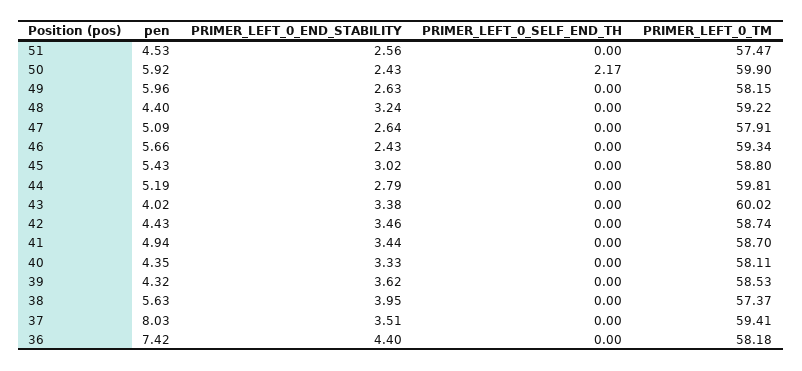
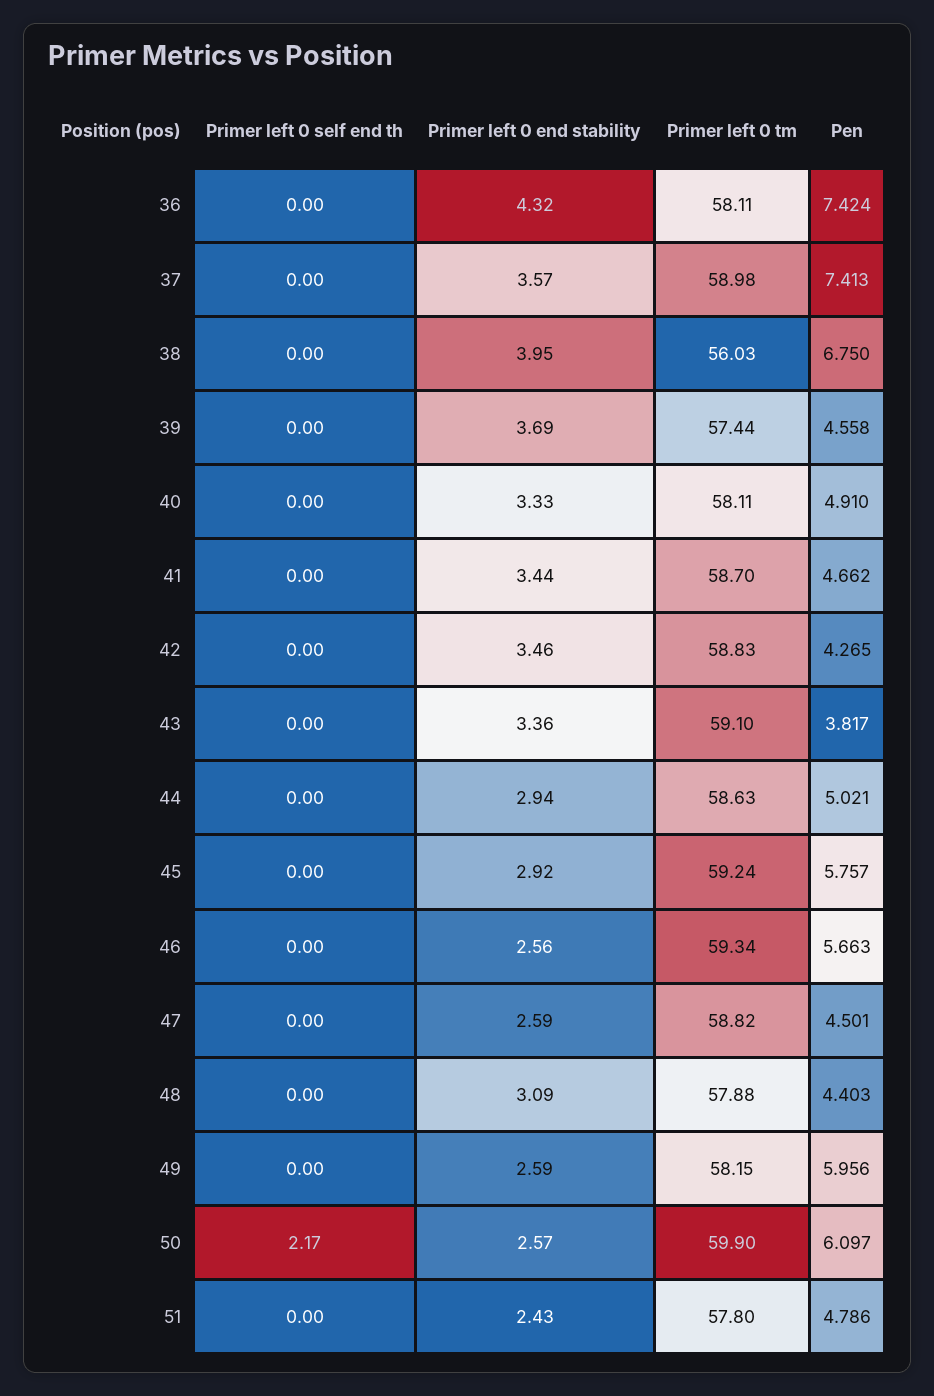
  {
    "pen": {
-     "51": 4.53,
+     "51": 4.786,
-     "50": 5.92,
+     "50": 6.097,
      "49": 5.956,
      "48": 4.403,
-     "47": 5.09,
+     "47": 4.501,
      "46": 5.663,
-     "45": 5.43,
+     "45": 5.757,
-     "44": 5.19,
+     "44": 5.021,
-     "43": 4.02,
+     "43": 3.817,
-     "42": 4.43,
+     "42": 4.265,
-     "41": 4.94,
+     "41": 4.662,
-     "40": 4.35,
+     "40": 4.91,
-     "39": 4.32,
+     "39": 4.558,
-     "38": 5.63,
+     "38": 6.75,
-     "37": 8.03,
+     "37": 7.413,
      "36": 7.424
    },
    "PRIMER_LEFT_0_END_STABILITY": {
-     "51": 2.56,
+     "51": 2.43,
-     "50": 2.43,
+     "50": 2.57,
-     "49": 2.63,
+     "49": 2.59,
-     "48": 3.24,
+     "48": 3.09,
-     "47": 2.64,
+     "47": 2.59,
-     "46": 2.43,
+     "46": 2.56,
-     "45": 3.02,
+     "45": 2.92,
-     "44": 2.79,
+     "44": 2.94,
-     "43": 3.38,
+     "43": 3.36,
      "42": 3.46,
      "41": 3.44,
      "40": 3.33,
-     "39": 3.62,
+     "39": 3.69,
      "38": 3.95,
-     "37": 3.51,
+     "37": 3.57,
-     "36": 4.4
+     "36": 4.32
    },
    "PRIMER_LEFT_0_SELF_END_TH": {
      "51": 0,
      "50": 2.17,
      "49": 0,
      "48": 0,
      "47": 0,
      "46": 0,
      "45": 0,
      "44": 0,
      "43": 0,
      "42": 0,
      "41": 0,
      "40": 0,
      "39": 0,
      "38": 0,
      "37": 0,
      "36": 0
    },
    "PRIMER_LEFT_0_TM": {
-     "51": 57.47,
+     "51": 57.8,
      "50": 59.9,
      "49": 58.15,
-     "48": 59.22,
+     "48": 57.88,
-     "47": 57.91,
+     "47": 58.82,
      "46": 59.34,
-     "45": 58.8,
+     "45": 59.24,
-     "44": 59.81,
+     "44": 58.63,
-     "43": 60.02,
+     "43": 59.1,
-     "42": 58.74,
+     "42": 58.83,
      "41": 58.7,
      "40": 58.11,
-     "39": 58.53,
+     "39": 57.44,
-     "38": 57.37,
+     "38": 56.03,
-     "37": 59.41,
+     "37": 58.98,
-     "36": 58.18
+     "36": 58.11
    }
  }

